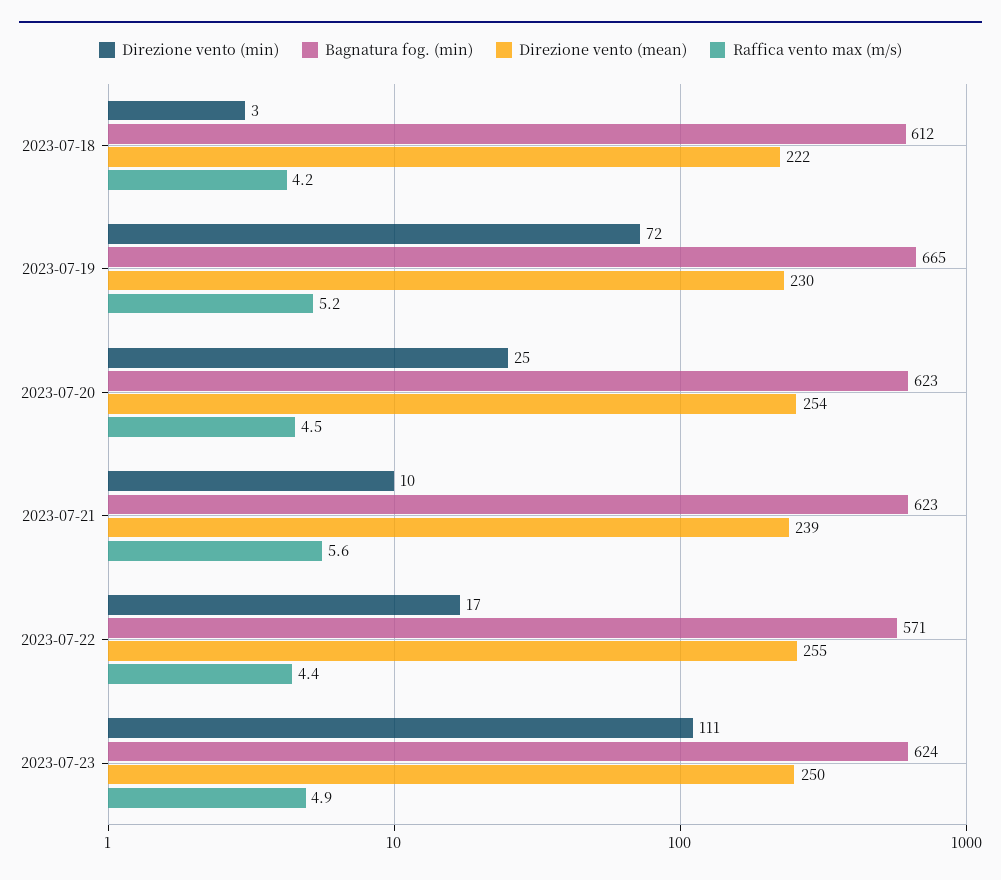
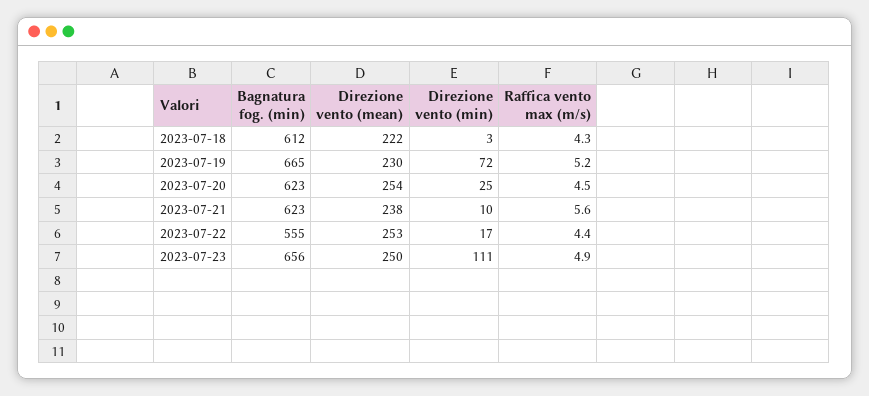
  {
    "Direzione vento (min)": {
      "2023-07-18": 3,
      "2023-07-19": 72,
      "2023-07-20": 25,
      "2023-07-21": 10,
      "2023-07-22": 17,
      "2023-07-23": 111
    },
    "Bagnatura fog. (min)": {
      "2023-07-18": 612,
      "2023-07-19": 665,
      "2023-07-20": 623,
      "2023-07-21": 623,
-     "2023-07-22": 571,
+     "2023-07-22": 555,
-     "2023-07-23": 624
+     "2023-07-23": 656
    },
    "Direzione vento (mean)": {
      "2023-07-18": 222,
      "2023-07-19": 230,
      "2023-07-20": 254,
-     "2023-07-21": 239,
+     "2023-07-21": 238,
-     "2023-07-22": 255,
+     "2023-07-22": 253,
      "2023-07-23": 250
    },
    "Raffica vento max (m/s)": {
-     "2023-07-18": 4.2,
+     "2023-07-18": 4.3,
      "2023-07-19": 5.2,
      "2023-07-20": 4.5,
      "2023-07-21": 5.6,
      "2023-07-22": 4.4,
      "2023-07-23": 4.9
    }
  }

